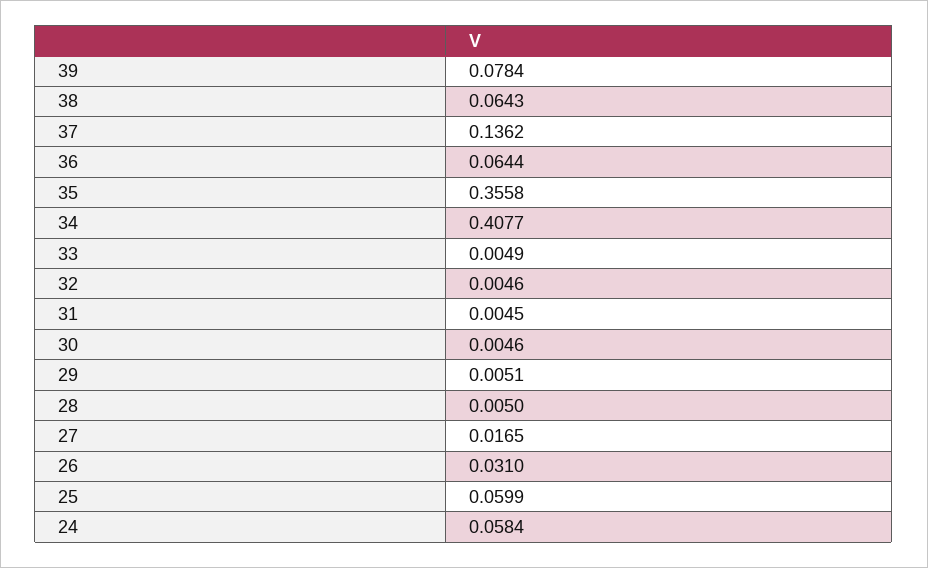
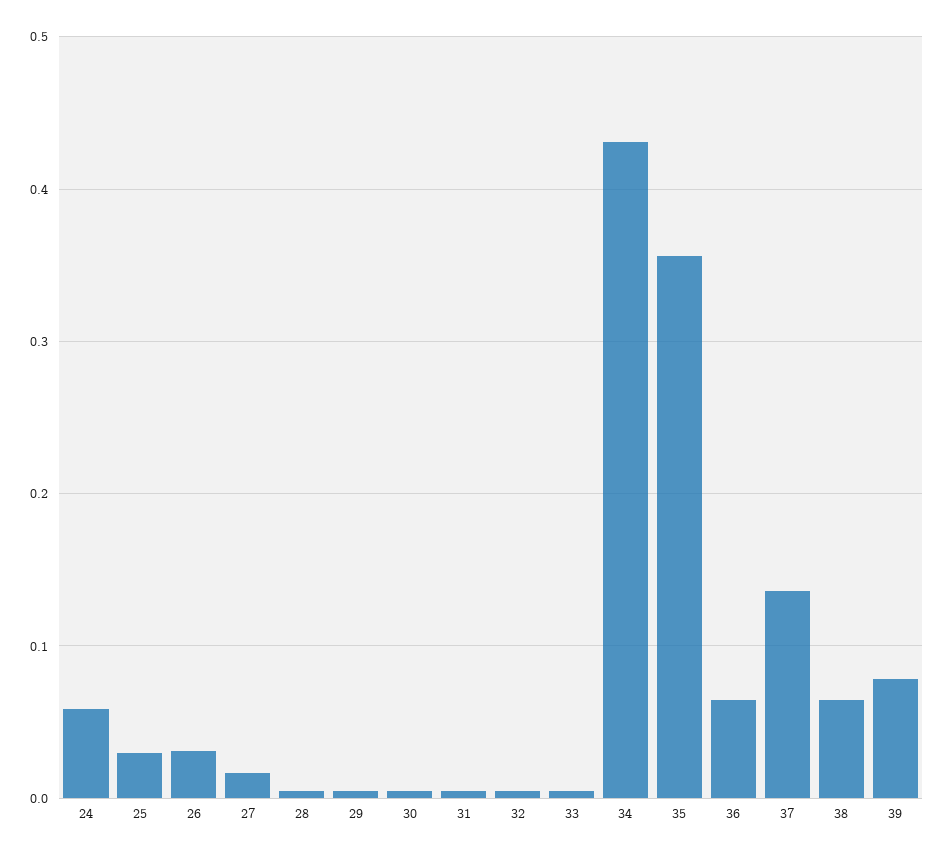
  {
    "39": 0.0784,
    "38": 0.0643,
    "37": 0.1362,
    "36": 0.0644,
    "35": 0.3558,
-   "34": 0.4077,
+   "34": 0.43,
    "33": 0.0049,
    "32": 0.0046,
    "31": 0.0045,
    "30": 0.0046,
    "29": 0.0051,
    "28": 0.005,
    "27": 0.0165,
    "26": 0.031,
-   "25": 0.0599,
+   "25": 0.03,
    "24": 0.0584
  }

